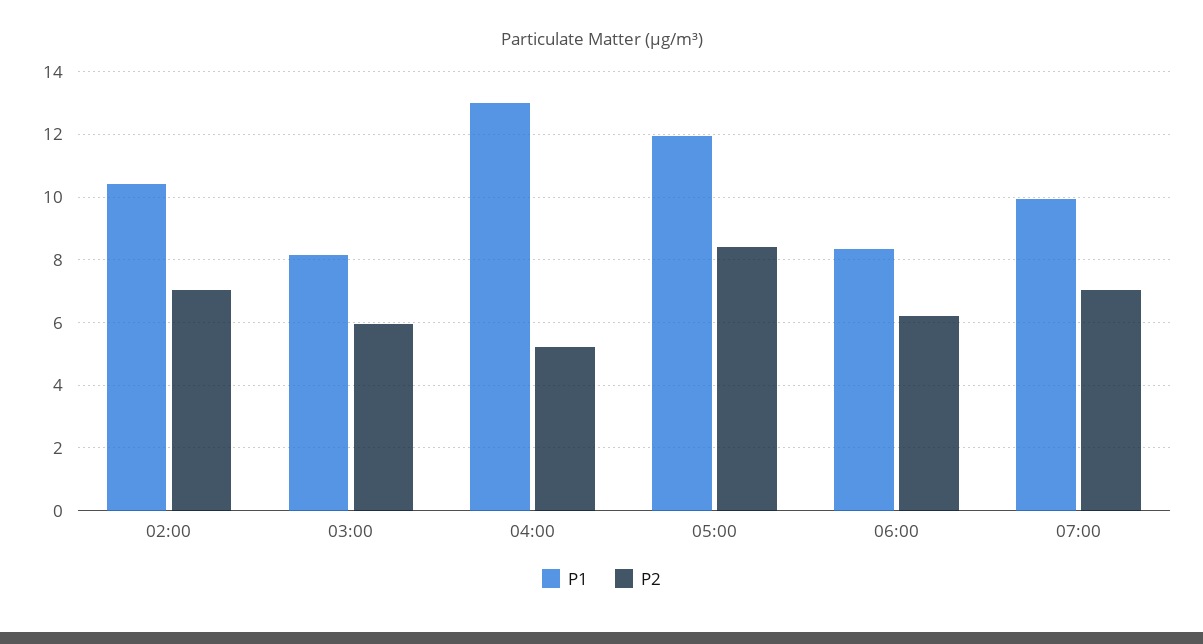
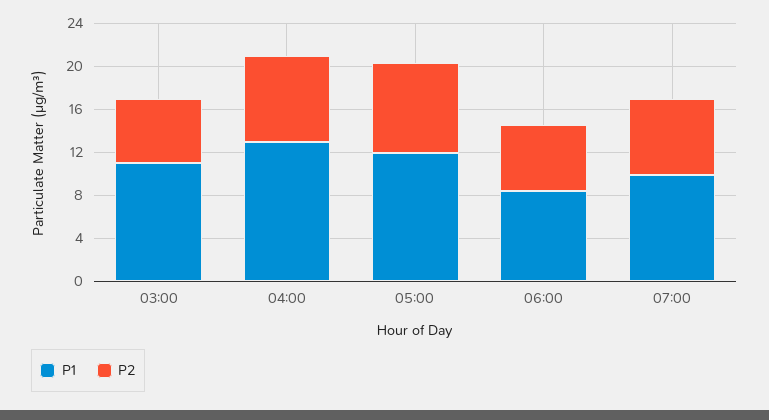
  {
    "P1": {
-     "02:00": 10.4,
-     "03:00": 8.2,
+     "03:00": 11,
      "04:00": 13,
      "05:00": 12,
      "06:00": 8.4,
      "07:00": 10
    },
    "P2": {
-     "02:00": 7,
      "03:00": 6,
-     "04:00": 5.2,
+     "04:00": 8,
      "05:00": 8.4,
      "06:00": 6.2,
      "07:00": 7
    }
  }

